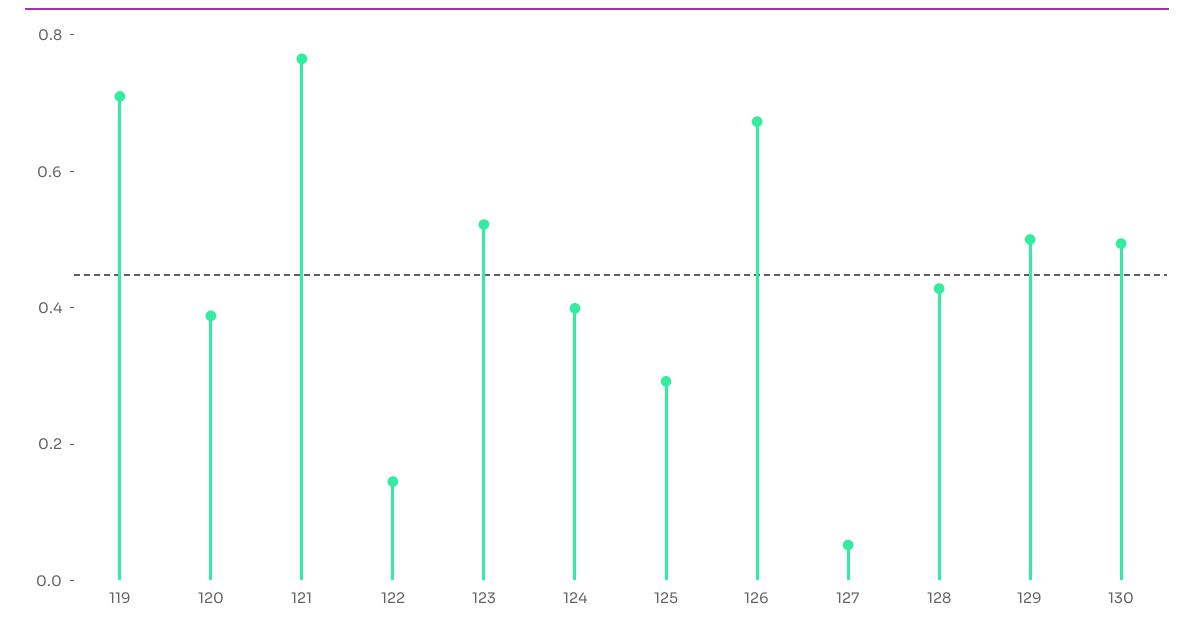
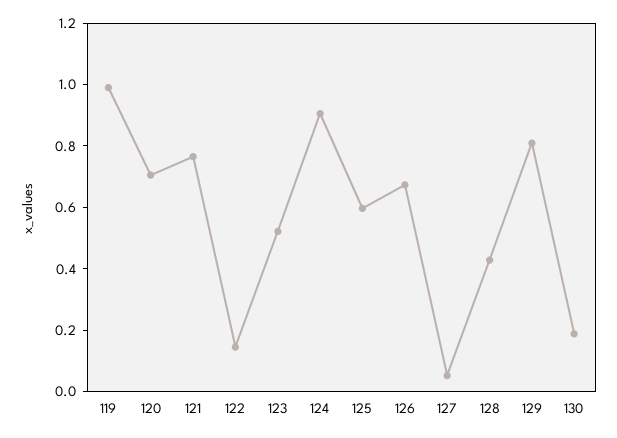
  {
-   "119": 0.7,
+   "119": 1,
-   "120": 0.4,
+   "120": 0.7,
    "121": 0.75,
    "122": 0.15,
    "123": 0.5,
-   "124": 0.4,
+   "124": 0.9,
-   "125": 0.3,
+   "125": 0.6,
    "126": 0.65,
    "127": 0.05,
    "128": 0.45,
-   "129": 0.5,
+   "129": 0.8,
-   "130": 0.5
+   "130": 0.2
  }

